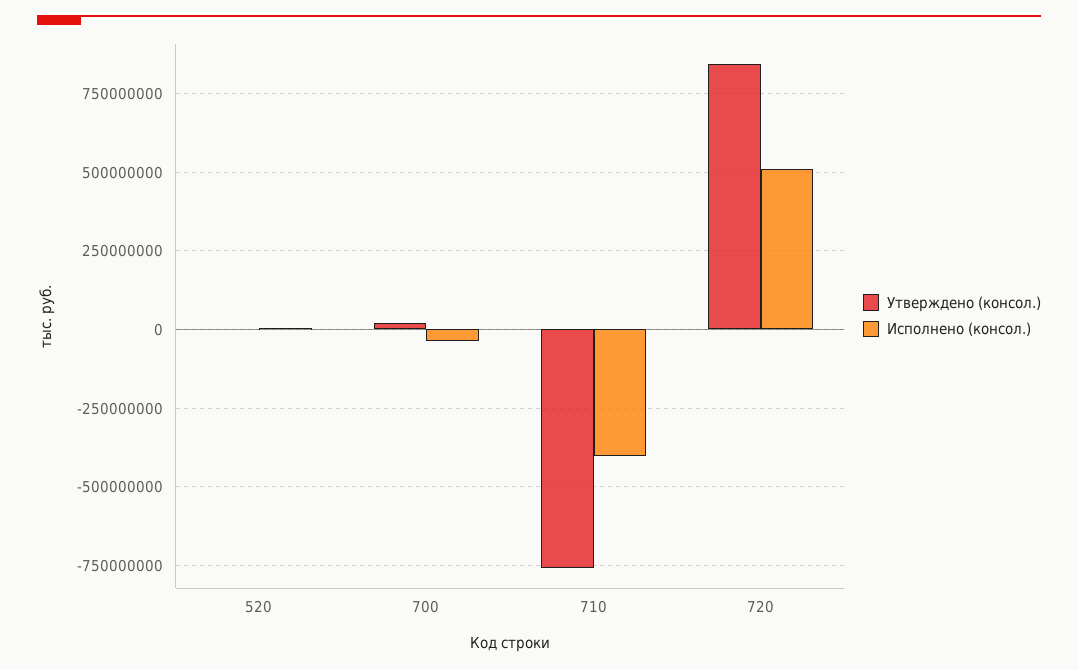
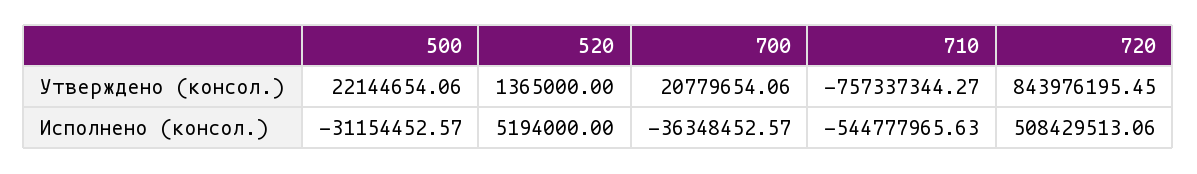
  {
    "Утверждено (консол.)": {
      "520": 1365000,
      "700": 20779654.06,
      "710": -757337344.27,
-     "720": 843976195.45
+     "720": 843976195.45,
+     "500": 22144654.06
    },
    "Исполнено (консол.)": {
      "520": 5194000,
      "700": -36348452.57,
-     "710": -400000000,
+     "710": -544777965.63,
-     "720": 508429513.06
+     "720": 508429513.06,
+     "500": -31154452.57
    }
  }

